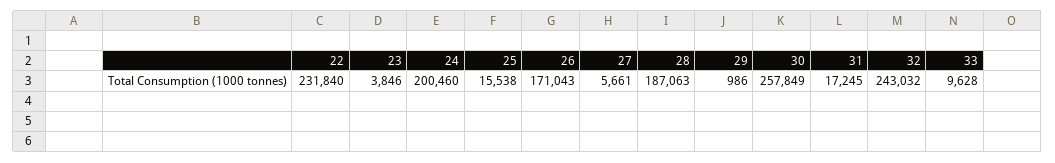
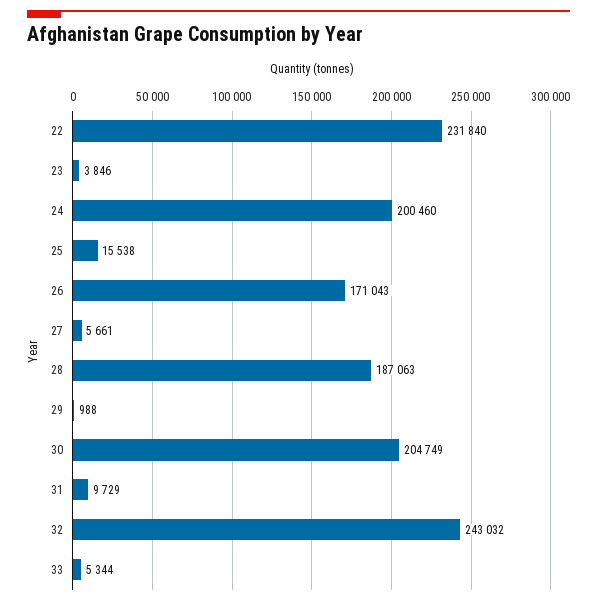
  {
    "22": 231840,
    "23": 3846,
    "24": 200460,
    "25": 15538,
    "26": 171043,
    "27": 5661,
    "28": 187063,
-   "29": 986,
+   "29": 988,
-   "30": 257849,
+   "30": 204749,
-   "31": 17245,
+   "31": 9729,
    "32": 243032,
-   "33": 9628
+   "33": 5344
  }

